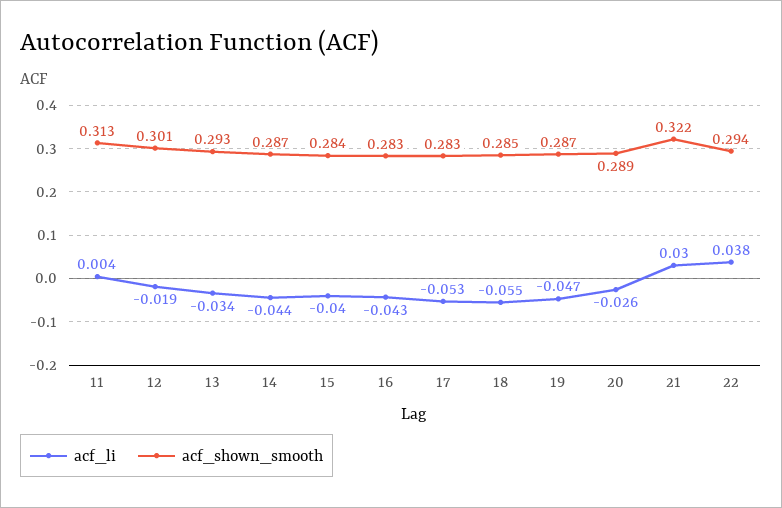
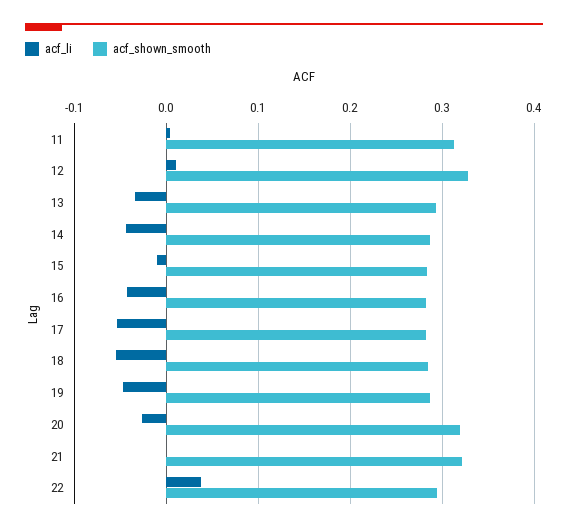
  {
    "acf_li": {
      "11": 0.004,
-     "12": -0.019,
+     "12": 0.01,
      "13": -0.034,
      "14": -0.044,
-     "15": -0.04,
+     "15": -0.01,
      "16": -0.043,
      "17": -0.053,
      "18": -0.055,
      "19": -0.047,
      "20": -0.026,
-     "21": 0.03,
+     "21": 0,
      "22": 0.038
    },
    "acf_shown_smooth": {
      "11": 0.313,
-     "12": 0.301,
+     "12": 0.33,
      "13": 0.293,
      "14": 0.287,
      "15": 0.284,
      "16": 0.283,
      "17": 0.283,
      "18": 0.285,
      "19": 0.287,
-     "20": 0.289,
+     "20": 0.32,
      "21": 0.322,
      "22": 0.294
    }
  }

